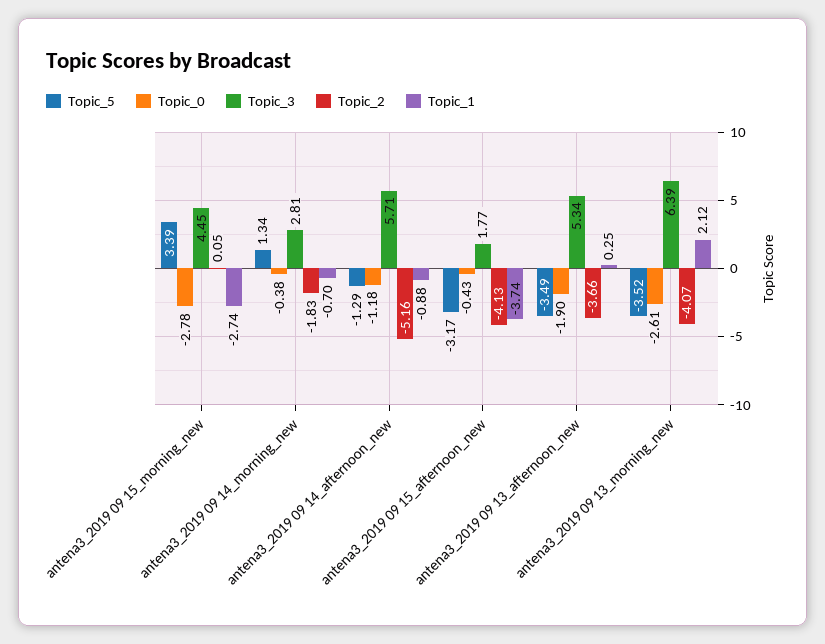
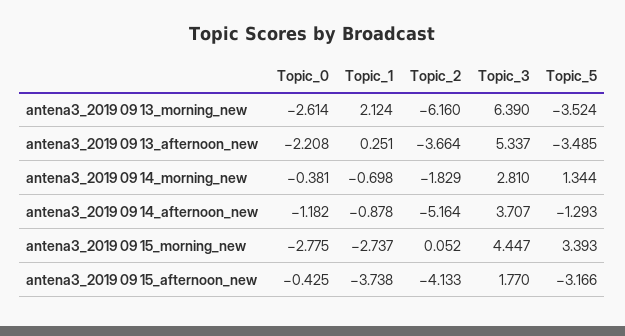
  {
    "Topic_5": {
      "antena3_2019 09 15_morning_new": 3.393,
      "antena3_2019 09 14_morning_new": 1.344,
      "antena3_2019 09 14_afternoon_new": -1.293,
      "antena3_2019 09 15_afternoon_new": -3.166,
      "antena3_2019 09 13_afternoon_new": -3.485,
      "antena3_2019 09 13_morning_new": -3.524
    },
    "Topic_0": {
      "antena3_2019 09 15_morning_new": -2.775,
      "antena3_2019 09 14_morning_new": -0.381,
      "antena3_2019 09 14_afternoon_new": -1.182,
      "antena3_2019 09 15_afternoon_new": -0.425,
-     "antena3_2019 09 13_afternoon_new": -1.9,
+     "antena3_2019 09 13_afternoon_new": -2.208,
      "antena3_2019 09 13_morning_new": -2.614
    },
    "Topic_3": {
      "antena3_2019 09 15_morning_new": 4.447,
      "antena3_2019 09 14_morning_new": 2.81,
-     "antena3_2019 09 14_afternoon_new": 5.71,
+     "antena3_2019 09 14_afternoon_new": 3.707,
      "antena3_2019 09 15_afternoon_new": 1.77,
      "antena3_2019 09 13_afternoon_new": 5.337,
      "antena3_2019 09 13_morning_new": 6.39
    },
    "Topic_2": {
      "antena3_2019 09 15_morning_new": 0.052,
      "antena3_2019 09 14_morning_new": -1.829,
      "antena3_2019 09 14_afternoon_new": -5.164,
      "antena3_2019 09 15_afternoon_new": -4.133,
      "antena3_2019 09 13_afternoon_new": -3.664,
-     "antena3_2019 09 13_morning_new": -4.07
+     "antena3_2019 09 13_morning_new": -6.16
    },
    "Topic_1": {
      "antena3_2019 09 15_morning_new": -2.737,
      "antena3_2019 09 14_morning_new": -0.698,
      "antena3_2019 09 14_afternoon_new": -0.878,
      "antena3_2019 09 15_afternoon_new": -3.738,
      "antena3_2019 09 13_afternoon_new": 0.251,
      "antena3_2019 09 13_morning_new": 2.124
    }
  }

